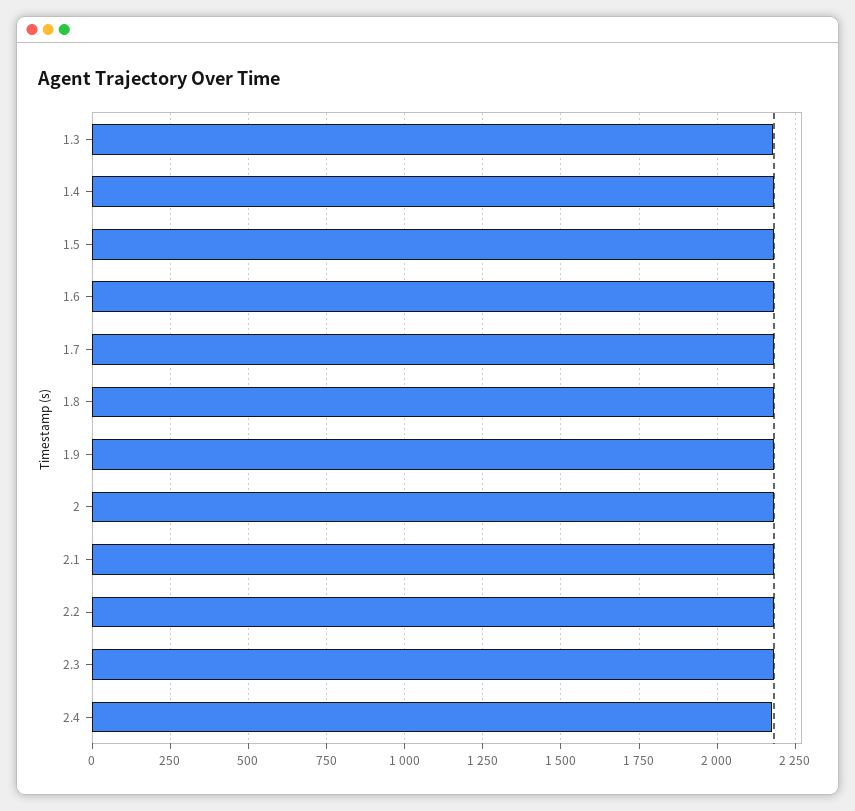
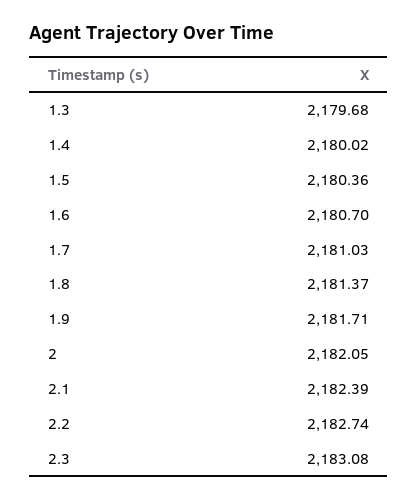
  {
    "1.3": 2179.68,
    "1.4": 2180.02,
    "1.5": 2180.36,
    "1.6": 2180.7,
    "1.7": 2181.03,
    "1.8": 2181.37,
    "1.9": 2181.71,
    "2": 2182.05,
    "2.1": 2182.39,
    "2.2": 2182.74,
-   "2.3": 2183.08,
+   "2.3": 2183.08
-   "2.4": 2175
  }

